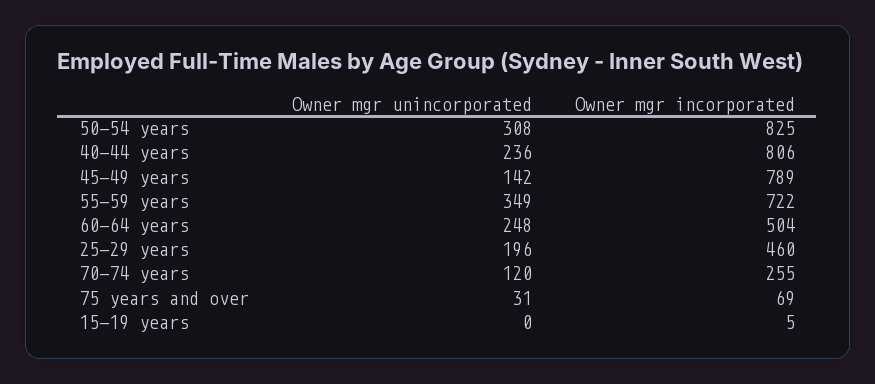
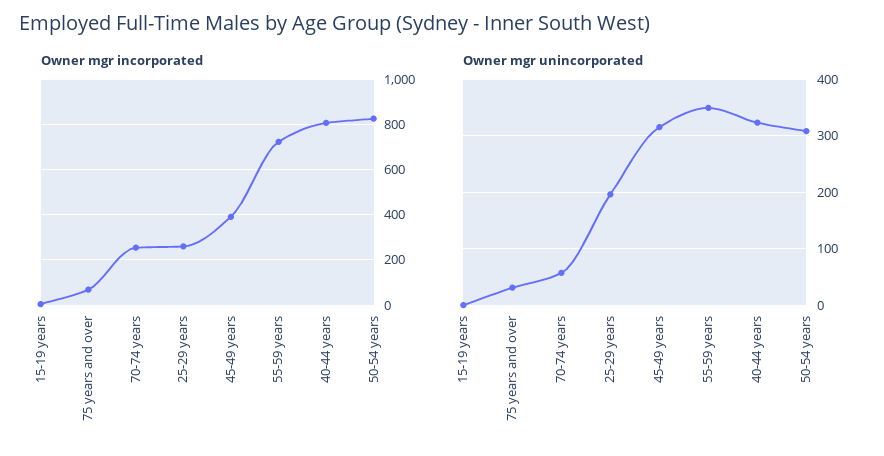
  {
    "Owner mgr unincorporated": {
      "50-54 years": 308,
-     "40-44 years": 236,
+     "40-44 years": 320,
-     "45-49 years": 142,
+     "45-49 years": 320,
      "55-59 years": 349,
-     "60-64 years": 248,
      "25-29 years": 196,
-     "70-74 years": 120,
+     "70-74 years": 60,
      "75 years and over": 31,
      "15-19 years": 0
    },
    "Owner mgr incorporated": {
      "50-54 years": 825,
      "40-44 years": 806,
-     "45-49 years": 789,
+     "45-49 years": 400,
      "55-59 years": 722,
-     "60-64 years": 504,
-     "25-29 years": 460,
+     "25-29 years": 250,
      "70-74 years": 255,
      "75 years and over": 69,
      "15-19 years": 5
    }
  }

